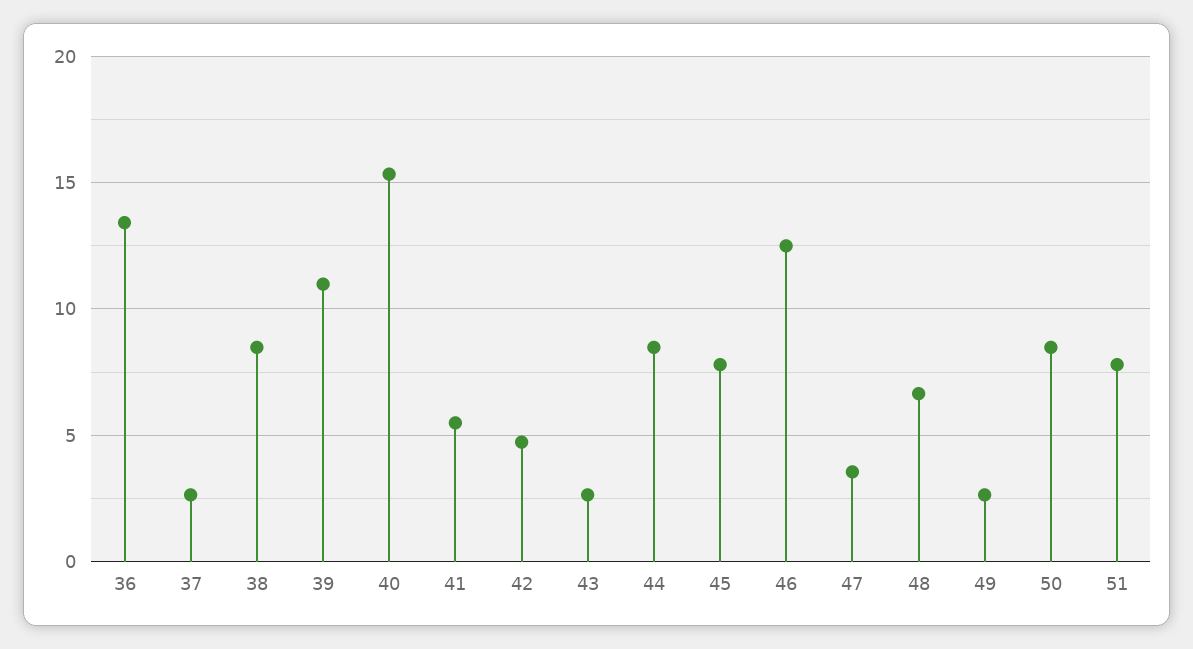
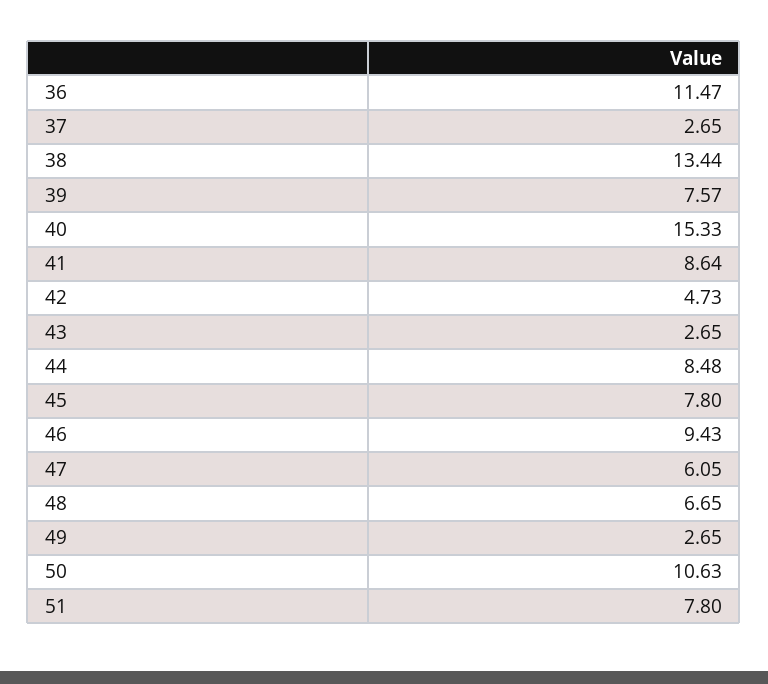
  {
-   "36": 13.5,
+   "36": 11.47,
    "37": 2.65,
-   "38": 8.5,
+   "38": 13.44,
-   "39": 11,
+   "39": 7.57,
    "40": 15.33,
-   "41": 5.5,
+   "41": 8.64,
    "42": 4.73,
    "43": 2.65,
    "44": 8.48,
    "45": 7.8,
-   "46": 12.5,
+   "46": 9.43,
-   "47": 3.5,
+   "47": 6.05,
    "48": 6.65,
    "49": 2.65,
-   "50": 8.5,
+   "50": 10.63,
    "51": 7.8
  }

